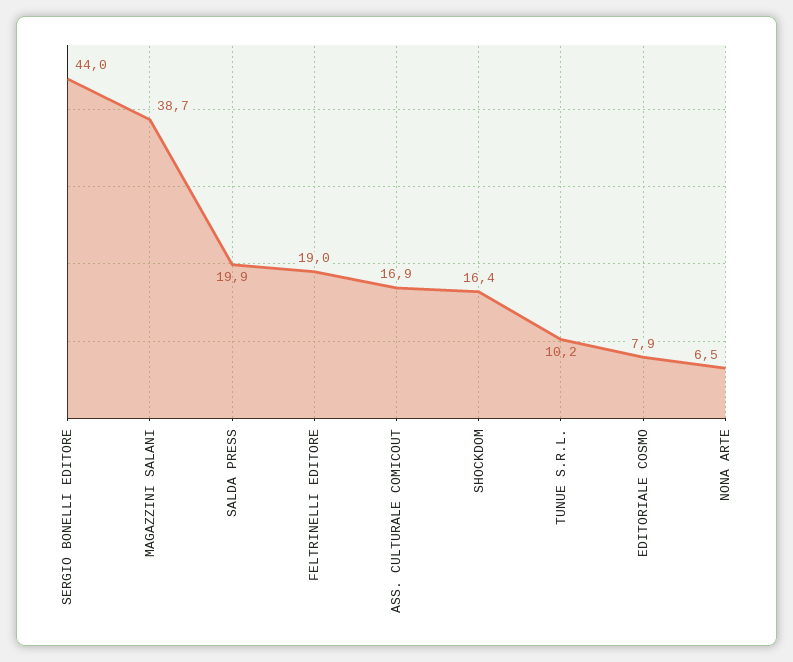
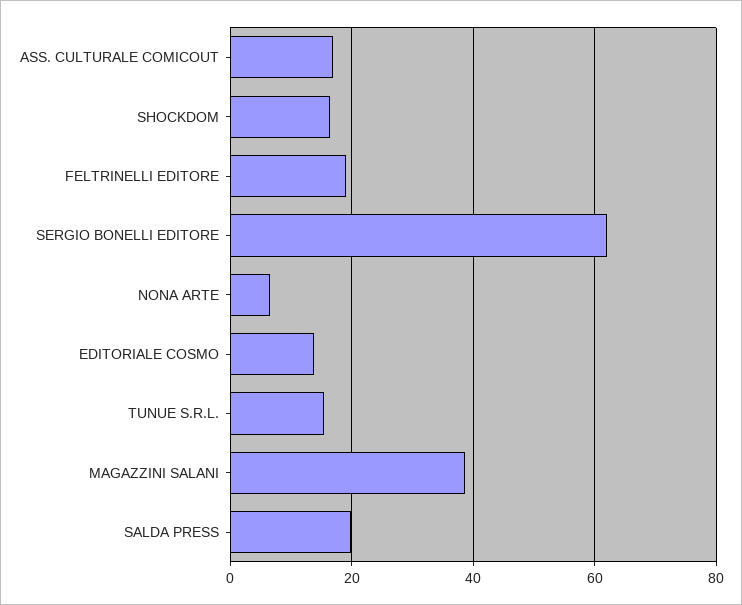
  {
-   "SERGIO BONELLI EDITORE": 44,
+   "SERGIO BONELLI EDITORE": 62,
    "MAGAZZINI SALANI": 38.7,
    "SALDA PRESS": 19.9,
    "FELTRINELLI EDITORE": 19,
    "ASS. CULTURALE COMICOUT": 16.9,
    "SHOCKDOM": 16.4,
-   "TUNUE S.R.L.": 10.2,
+   "TUNUE S.R.L.": 16,
-   "EDITORIALE COSMO": 7.9,
+   "EDITORIALE COSMO": 14,
    "NONA ARTE": 6.5
  }

